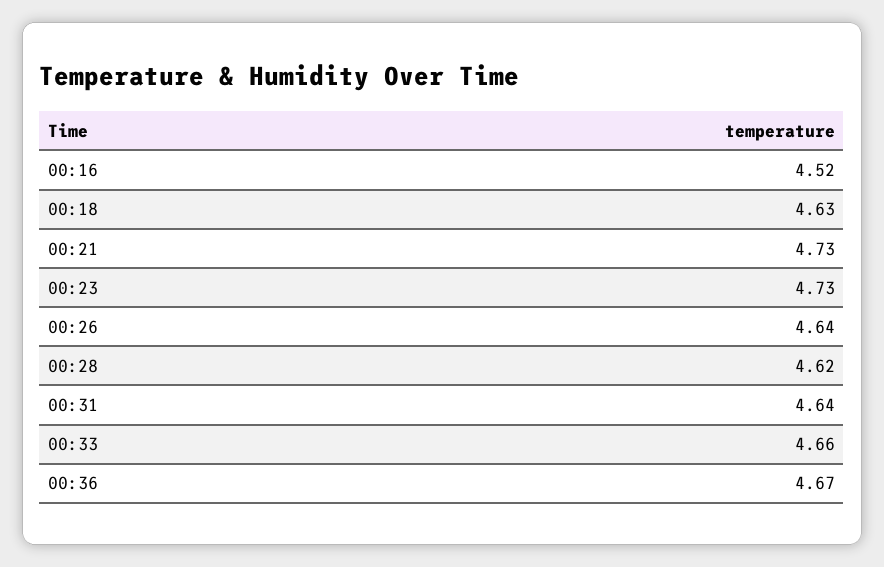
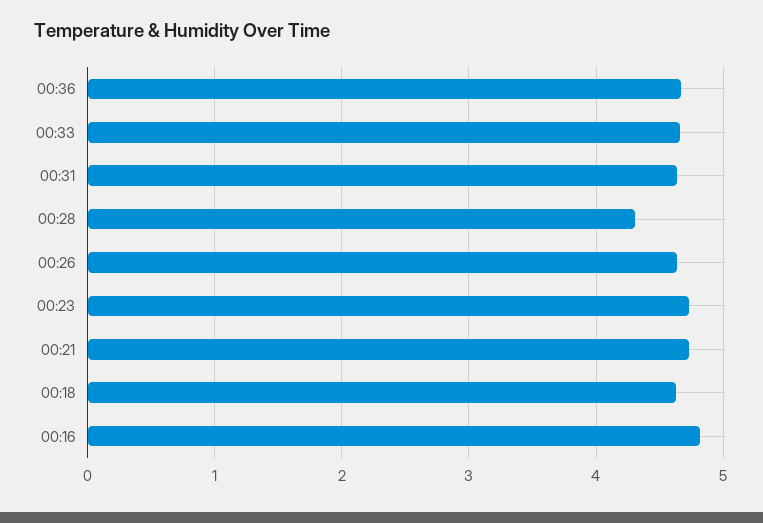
  {
-   "00:16": 4.52,
+   "00:16": 4.8,
    "00:18": 4.63,
    "00:21": 4.73,
    "00:23": 4.73,
    "00:26": 4.64,
-   "00:28": 4.62,
+   "00:28": 4.3,
    "00:31": 4.64,
    "00:33": 4.66,
    "00:36": 4.67
  }

